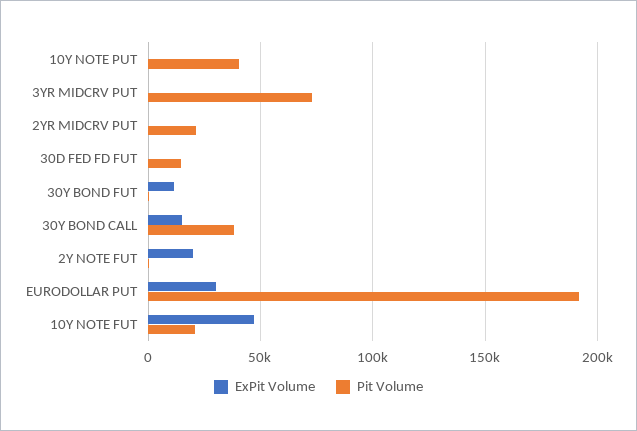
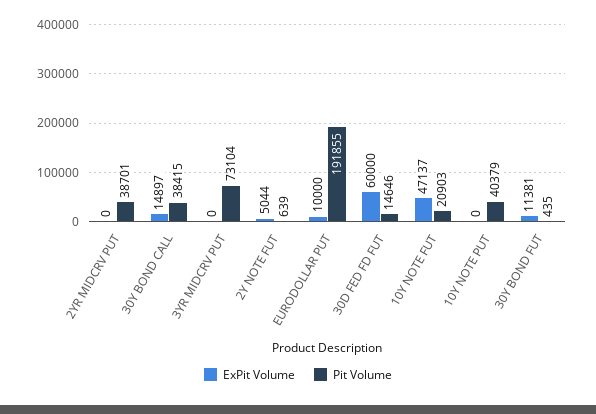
  {
    "ExPit Volume": {
      "10Y NOTE PUT": 0,
      "3YR MIDCRV PUT": 0,
      "2YR MIDCRV PUT": 0,
-     "30D FED FD FUT": 0,
+     "30D FED FD FUT": 60000,
      "30Y BOND FUT": 11381,
      "30Y BOND CALL": 14897,
-     "2Y NOTE FUT": 20000,
+     "2Y NOTE FUT": 5044,
-     "EURODOLLAR PUT": 30000,
+     "EURODOLLAR PUT": 10000,
      "10Y NOTE FUT": 47137
    },
    "Pit Volume": {
      "10Y NOTE PUT": 40379,
      "3YR MIDCRV PUT": 73104,
-     "2YR MIDCRV PUT": 20000,
+     "2YR MIDCRV PUT": 38701,
      "30D FED FD FUT": 14646,
      "30Y BOND FUT": 435,
      "30Y BOND CALL": 38415,
      "2Y NOTE FUT": 639,
      "EURODOLLAR PUT": 191855,
      "10Y NOTE FUT": 20903
    }
  }

